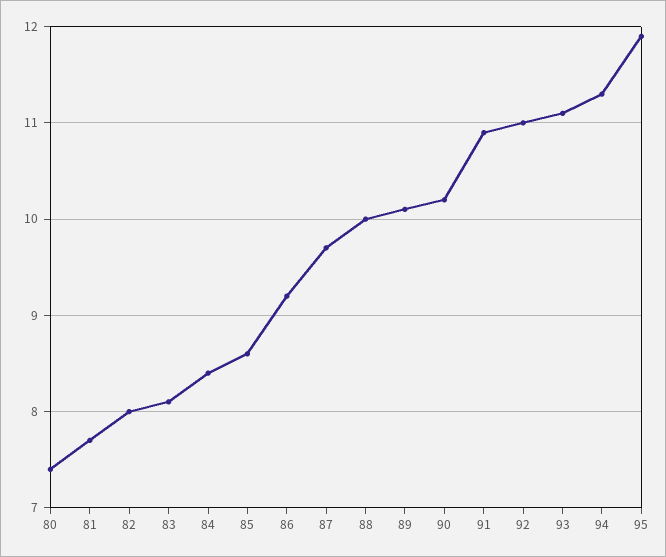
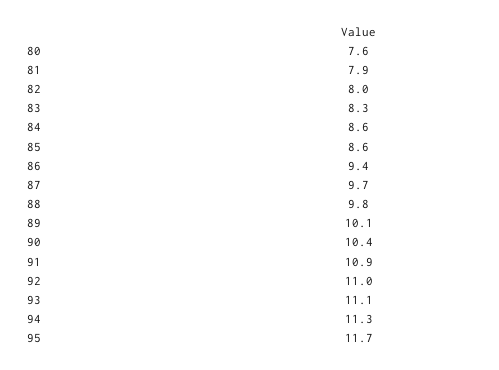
  {
-   "80": 7.4,
+   "80": 7.6,
-   "81": 7.7,
+   "81": 7.9,
    "82": 8,
-   "83": 8.1,
+   "83": 8.3,
-   "84": 8.4,
+   "84": 8.6,
    "85": 8.6,
-   "86": 9.2,
+   "86": 9.4,
    "87": 9.7,
-   "88": 10,
+   "88": 9.8,
    "89": 10.1,
-   "90": 10.2,
+   "90": 10.4,
    "91": 10.9,
    "92": 11,
    "93": 11.1,
    "94": 11.3,
-   "95": 11.9
+   "95": 11.7
  }

